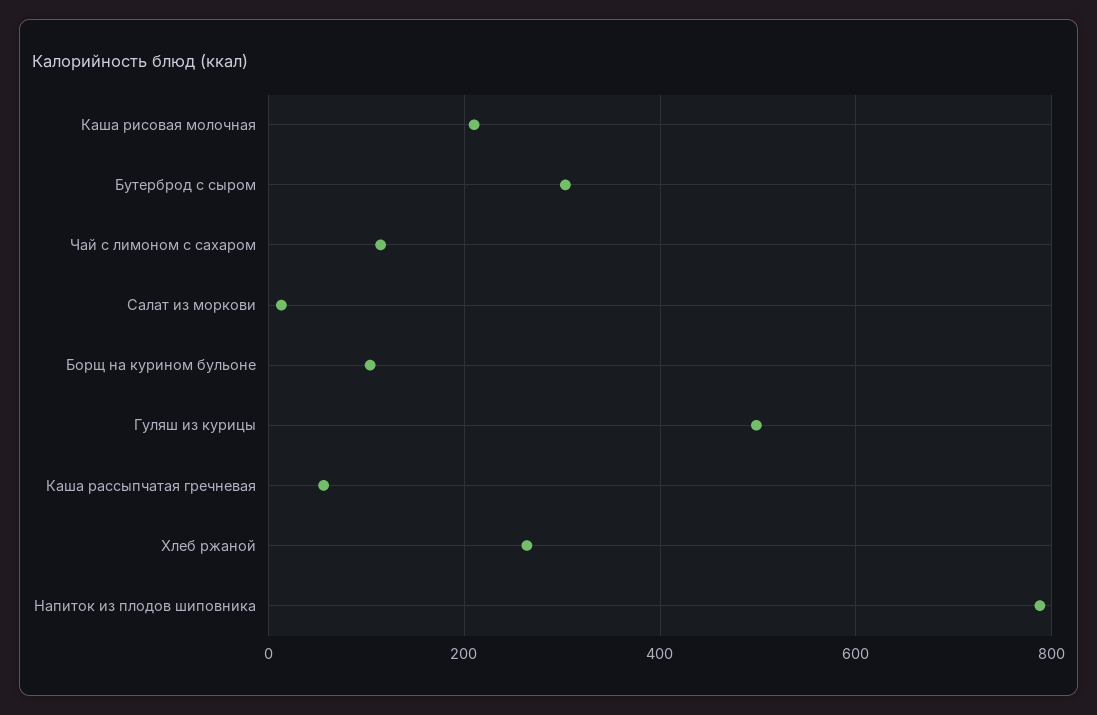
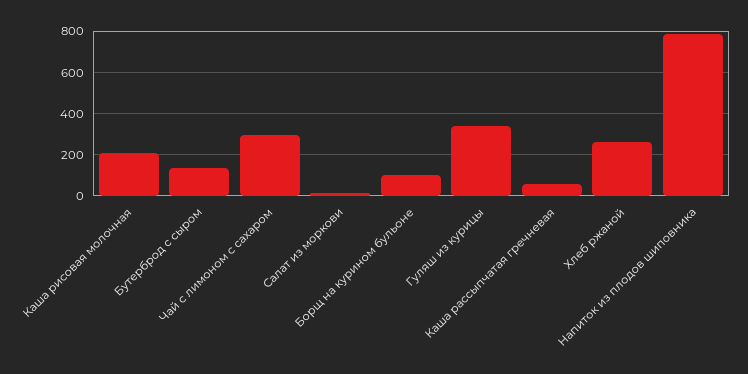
  {
    "Каша рисовая молочная": 220,
-   "Бутерброд с сыром": 300,
+   "Бутерброд с сыром": 150,
-   "Чай с лимоном с сахаром": 120,
+   "Чай с лимоном с сахаром": 300,
    "Салат из моркови": 20,
    "Борщ на курином бульоне": 100,
-   "Гуляш из курицы": 500,
+   "Гуляш из курицы": 350,
    "Каша рассыпчатая гречневая": 60,
    "Хлеб ржаной": 260,
    "Напиток из плодов шиповника": 780
  }

